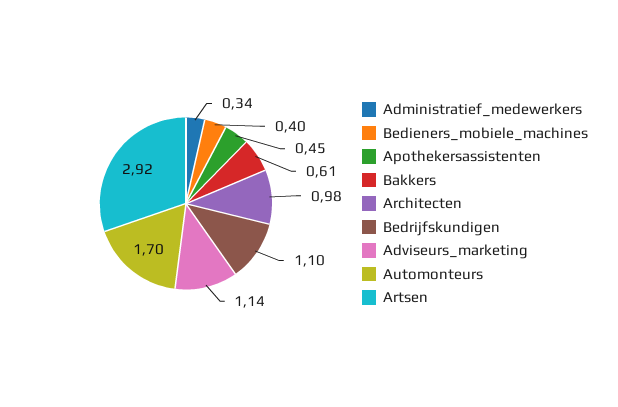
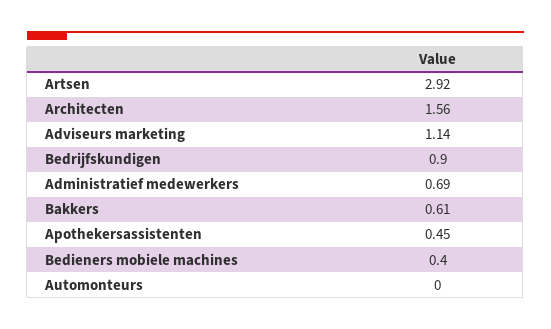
  {
-   "Administratief_medewerkers": 0.34,
+   "Administratief_medewerkers": 0.69,
    "Bedieners_mobiele_machines": 0.4,
    "Apothekersassistenten": 0.45,
    "Bakkers": 0.61,
-   "Architecten": 0.98,
+   "Architecten": 1.56,
-   "Bedrijfskundigen": 1.1,
+   "Bedrijfskundigen": 0.9,
    "Adviseurs_marketing": 1.14,
-   "Automonteurs": 1.7,
+   "Automonteurs": 0,
    "Artsen": 2.92
  }

